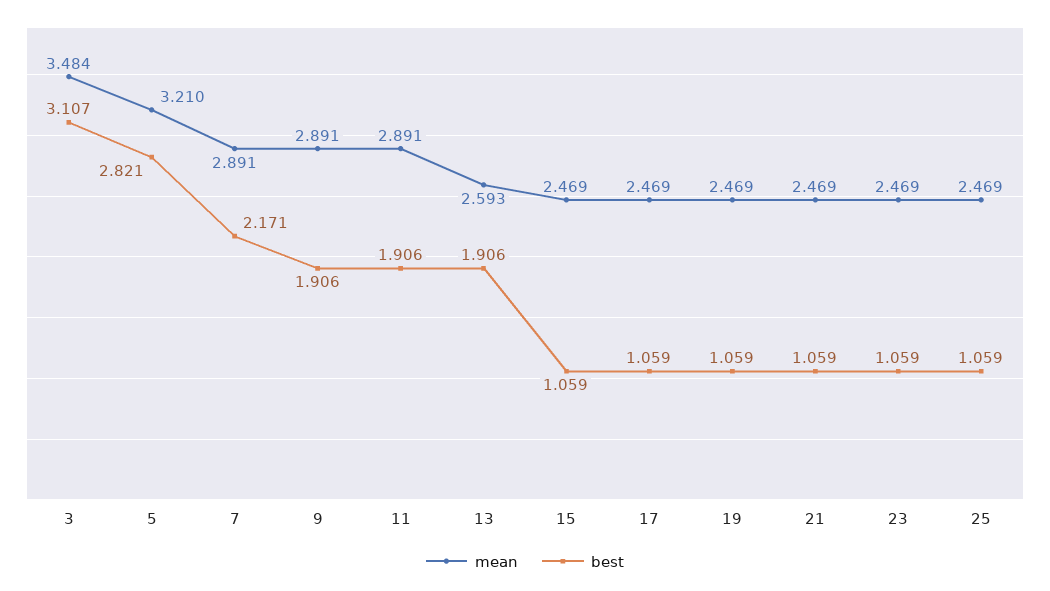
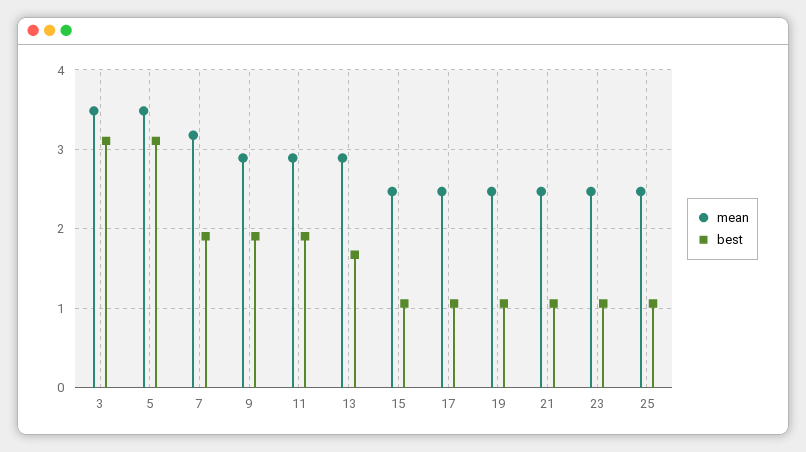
  {
    "mean": {
      "3": 3.484,
-     "5": 3.21,
+     "5": 3.5,
-     "7": 2.891,
+     "7": 3.2,
      "9": 2.891,
      "11": 2.891,
-     "13": 2.593,
+     "13": 2.9,
      "15": 2.469,
      "17": 2.469,
      "19": 2.469,
      "21": 2.469,
      "23": 2.469,
      "25": 2.469
    },
    "best": {
      "3": 3.107,
-     "5": 2.821,
+     "5": 3.1,
-     "7": 2.171,
+     "7": 1.9,
      "9": 1.906,
      "11": 1.906,
-     "13": 1.906,
+     "13": 1.7,
      "15": 1.059,
      "17": 1.059,
      "19": 1.059,
      "21": 1.059,
      "23": 1.059,
      "25": 1.059
    }
  }

